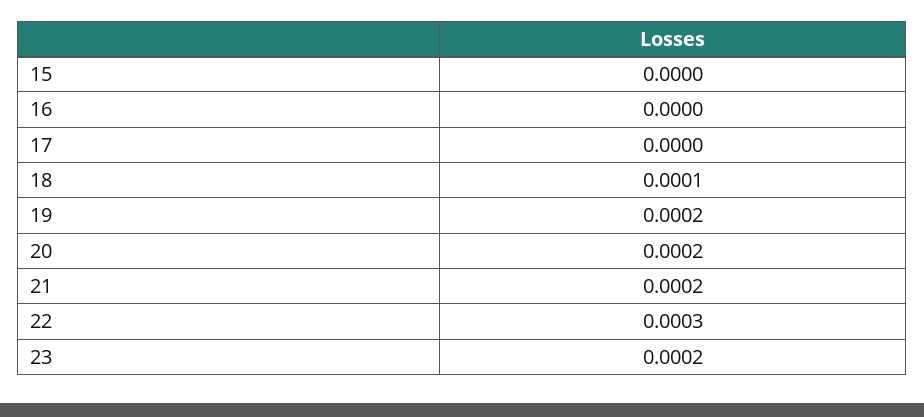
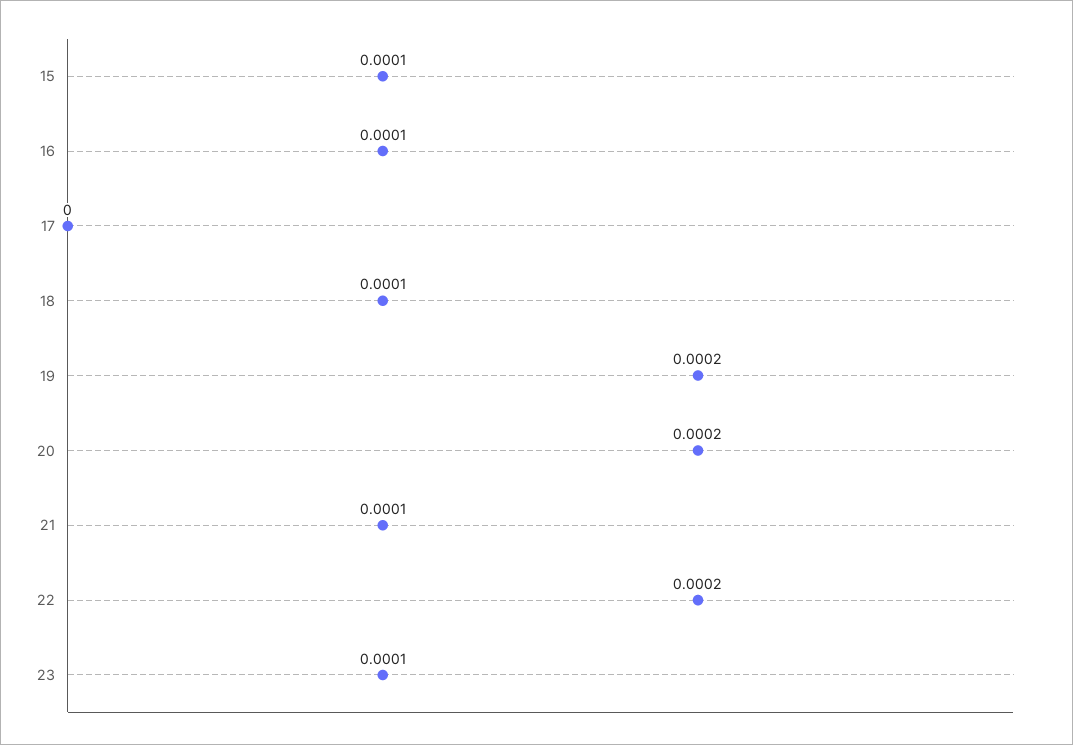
  {
-   "15": 0,
+   "15": 0.0001,
-   "16": 0,
+   "16": 0.0001,
    "17": 0,
    "18": 0.0001,
    "19": 0.0002,
    "20": 0.0002,
-   "21": 0.0002,
+   "21": 0.0001,
-   "22": 0.0003,
+   "22": 0.0002,
-   "23": 0.0002
+   "23": 0.0001
  }

